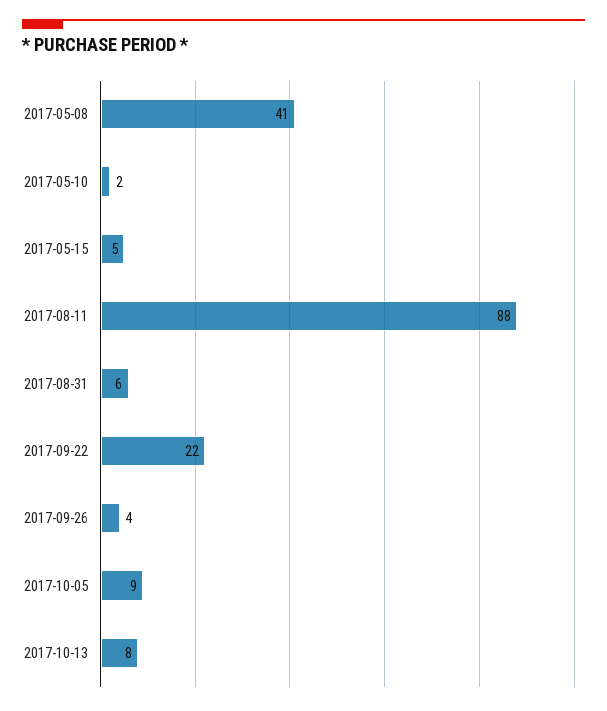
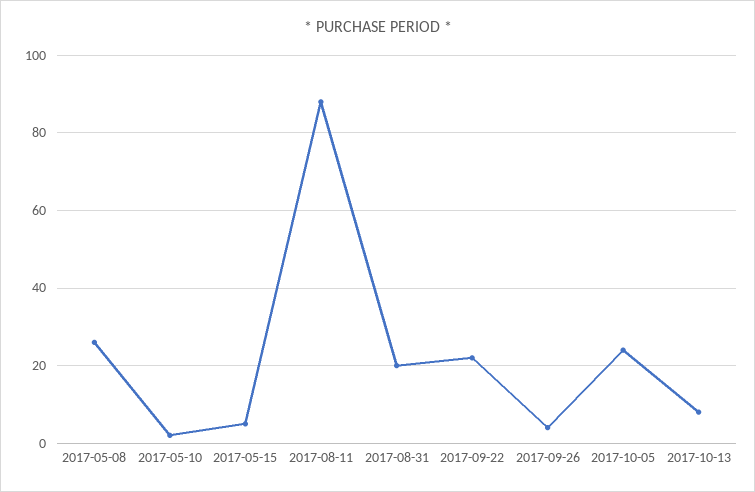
  {
-   "2017-05-08": 41,
+   "2017-05-08": 25,
    "2017-05-10": 2,
    "2017-05-15": 5,
    "2017-08-11": 88,
-   "2017-08-31": 6,
+   "2017-08-31": 20,
    "2017-09-22": 22,
    "2017-09-26": 4,
-   "2017-10-05": 9,
+   "2017-10-05": 25,
    "2017-10-13": 8
  }

